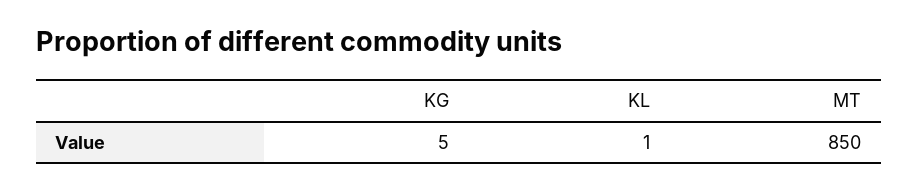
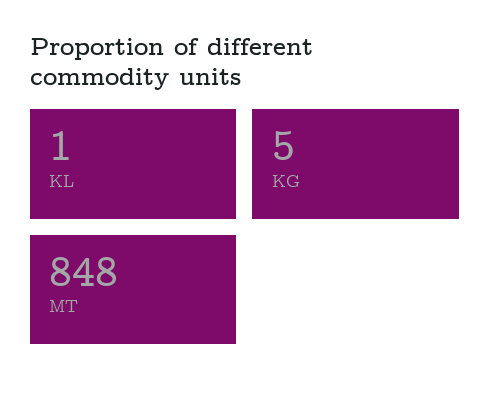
  {
    "KG": 5,
    "KL": 1,
-   "MT": 850
+   "MT": 848
  }

